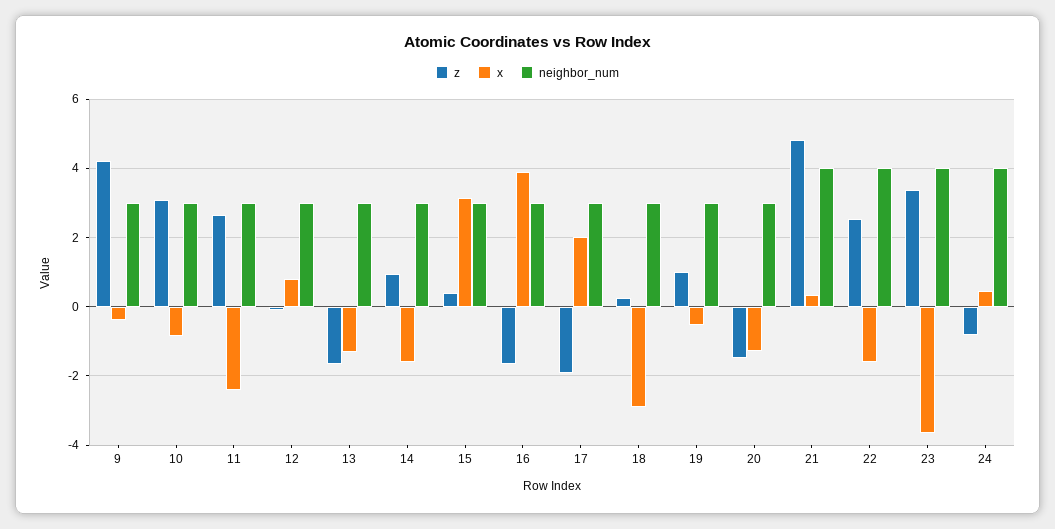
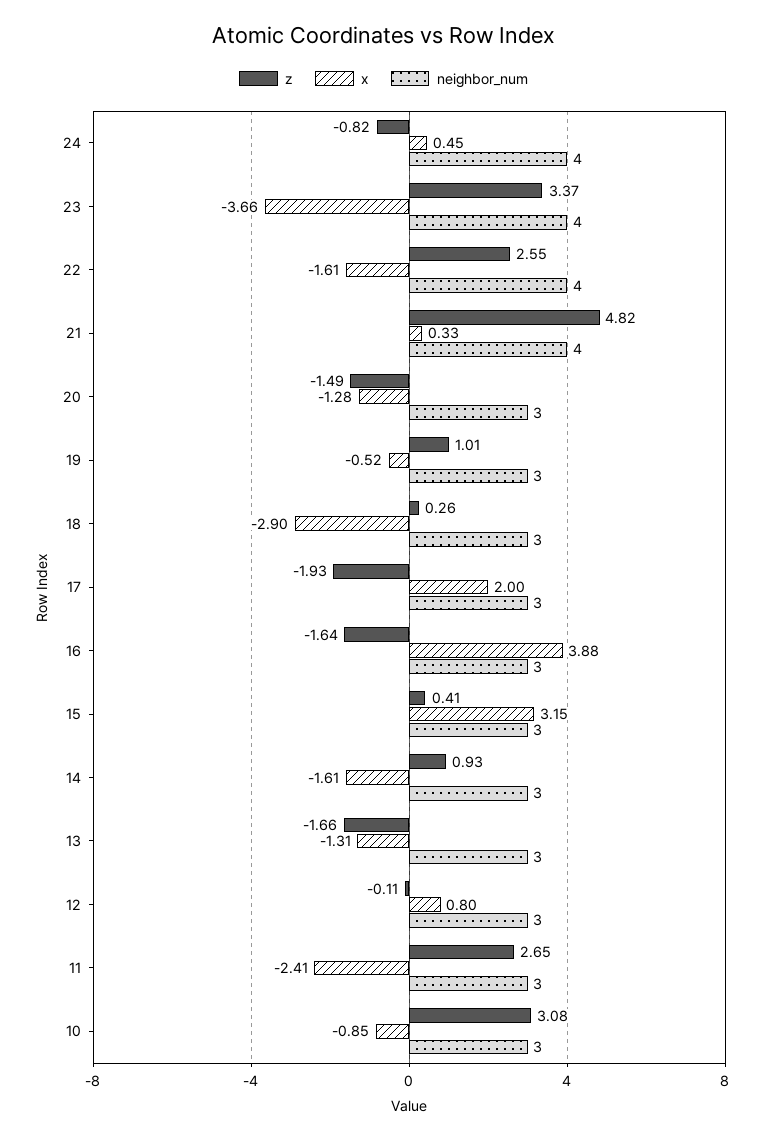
  {
    "z": {
-     "9": 4.2,
      "10": 3.08,
      "11": 2.65,
      "12": -0.11,
      "13": -1.66,
      "14": 0.93,
      "15": 0.41,
      "16": -1.64,
      "17": -1.93,
      "18": 0.26,
      "19": 1.01,
      "20": -1.49,
      "21": 4.82,
      "22": 2.55,
      "23": 3.37,
      "24": -0.82
    },
    "x": {
-     "9": -0.4,
      "10": -0.85,
      "11": -2.41,
      "12": 0.8,
      "13": -1.31,
      "14": -1.61,
      "15": 3.15,
      "16": 3.88,
      "17": 2,
      "18": -2.9,
      "19": -0.52,
      "20": -1.28,
      "21": 0.33,
      "22": -1.61,
      "23": -3.66,
      "24": 0.45
    },
    "neighbor_num": {
-     "9": 3,
      "10": 3,
      "11": 3,
      "12": 3,
      "13": 3,
      "14": 3,
      "15": 3,
      "16": 3,
      "17": 3,
      "18": 3,
      "19": 3,
      "20": 3,
      "21": 4,
      "22": 4,
      "23": 4,
      "24": 4
    }
  }

